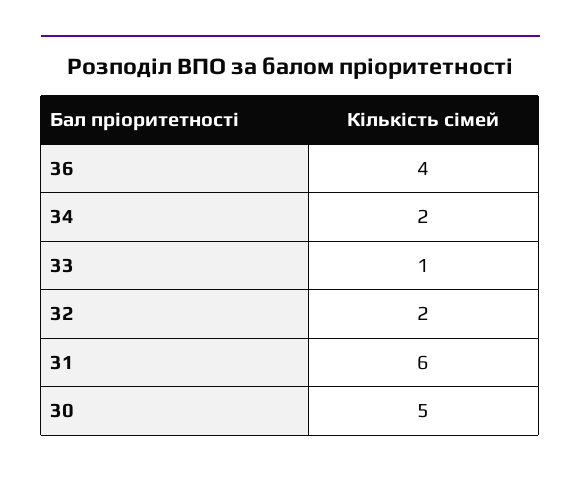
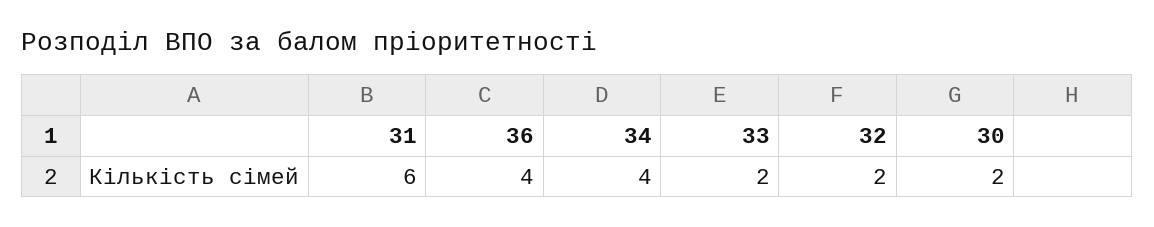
  {
    "36": 4,
-   "34": 2,
+   "34": 4,
-   "33": 1,
+   "33": 2,
    "32": 2,
    "31": 6,
-   "30": 5
+   "30": 2
  }

